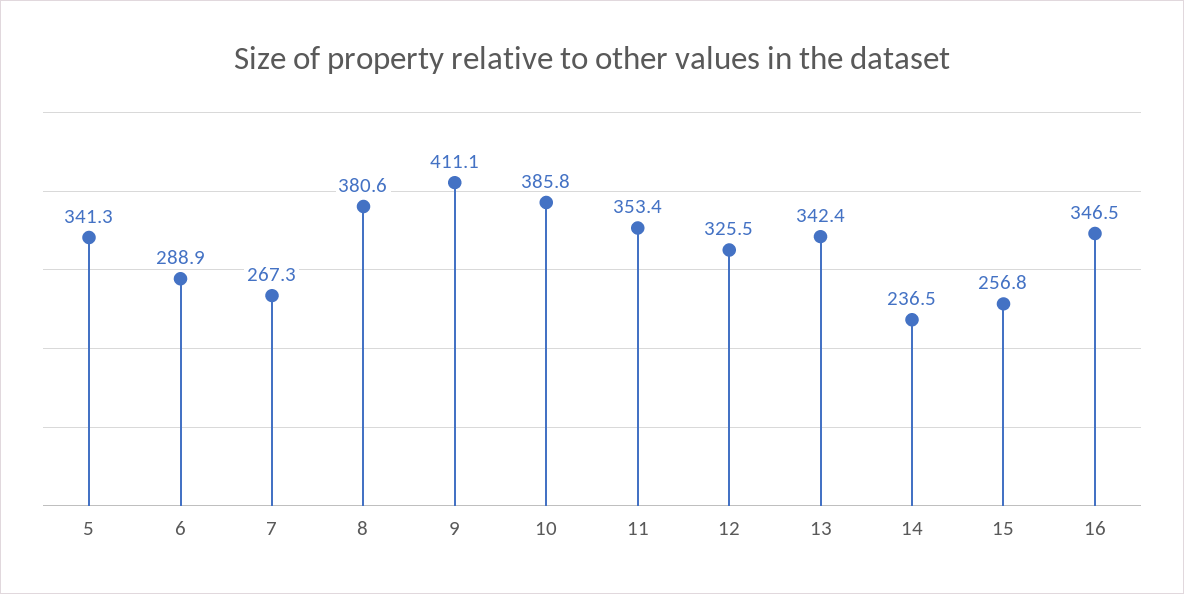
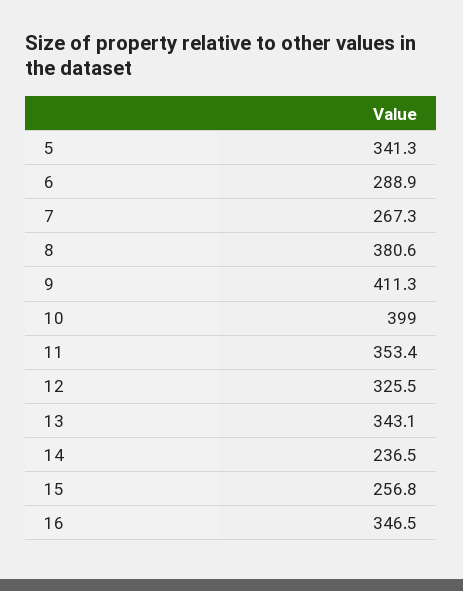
  {
    "5": 341.3,
    "6": 288.9,
    "7": 267.3,
    "8": 380.6,
-   "9": 411.1,
+   "9": 411.3,
-   "10": 385.8,
+   "10": 399,
    "11": 353.4,
    "12": 325.5,
-   "13": 342.4,
+   "13": 343.1,
    "14": 236.5,
    "15": 256.8,
    "16": 346.5
  }

